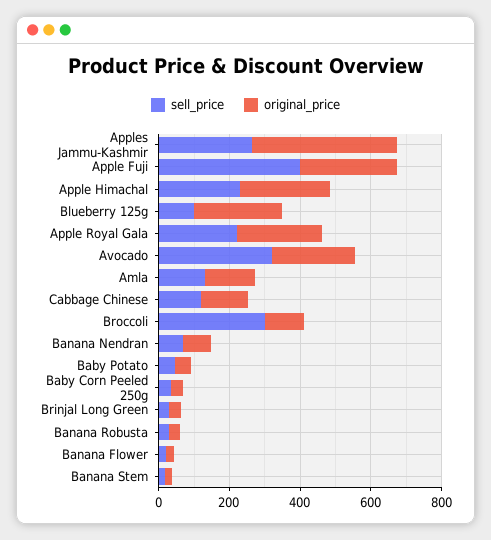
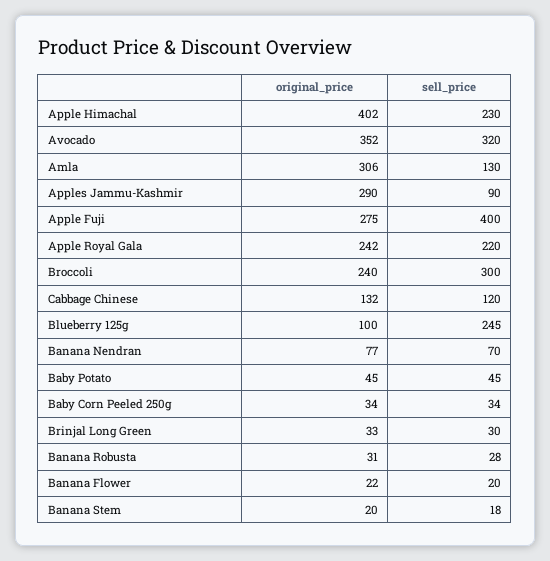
  {
    "sell_price": {
-     "Apples Jammu-Kashmir": 250,
+     "Apples Jammu-Kashmir": 90,
      "Apple Fuji": 400,
      "Apple Himachal": 230,
-     "Blueberry 125g": 100,
+     "Blueberry 125g": 245,
      "Apple Royal Gala": 220,
      "Avocado": 320,
      "Amla": 130,
      "Cabbage Chinese": 120,
      "Broccoli": 300,
      "Banana Nendran": 70,
      "Baby Potato": 45,
      "Baby Corn Peeled 250g": 34,
      "Brinjal Long Green": 30,
      "Banana Robusta": 28,
      "Banana Flower": 20,
      "Banana Stem": 18
    },
    "original_price": {
-     "Apples Jammu-Kashmir": 400,
+     "Apples Jammu-Kashmir": 290,
      "Apple Fuji": 275,
-     "Apple Himachal": 250,
+     "Apple Himachal": 402,
-     "Blueberry 125g": 250,
+     "Blueberry 125g": 100,
      "Apple Royal Gala": 242,
-     "Avocado": 250,
+     "Avocado": 352,
-     "Amla": 150,
+     "Amla": 306,
      "Cabbage Chinese": 132,
-     "Broccoli": 100,
+     "Broccoli": 240,
      "Banana Nendran": 77,
      "Baby Potato": 45,
      "Baby Corn Peeled 250g": 34,
      "Brinjal Long Green": 33,
      "Banana Robusta": 31,
      "Banana Flower": 22,
      "Banana Stem": 20
    }
  }

